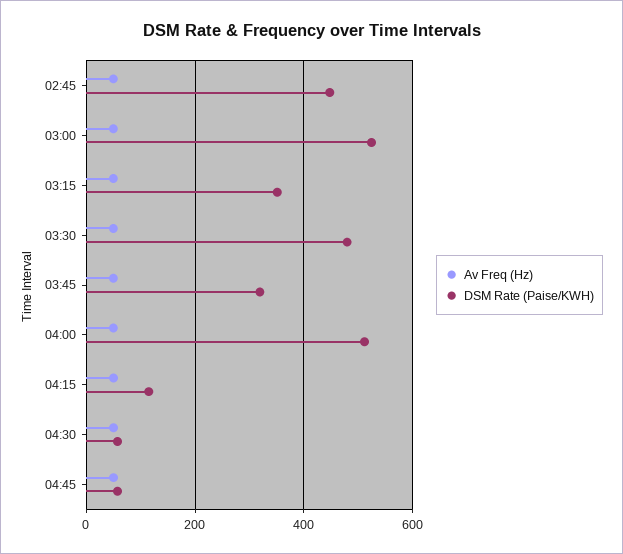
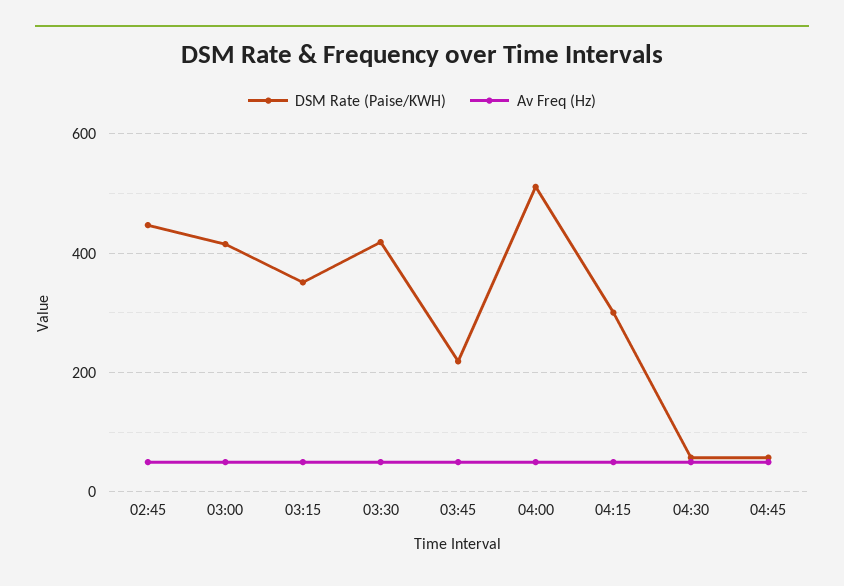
  {
    "Av Freq (Hz)": {
      "02:45": 40,
      "03:00": 40,
      "03:15": 40,
      "03:30": 40,
      "03:45": 40,
      "04:00": 40,
      "04:15": 60,
      "04:30": 60,
      "04:45": 60
    },
    "DSM Rate (Paise/KWH)": {
      "02:45": 440,
-     "03:00": 520,
+     "03:00": 420,
      "03:15": 360,
-     "03:30": 480,
+     "03:30": 420,
-     "03:45": 320,
+     "03:45": 220,
      "04:00": 520,
-     "04:15": 120,
+     "04:15": 300,
      "04:30": 60,
      "04:45": 60
    }
  }

